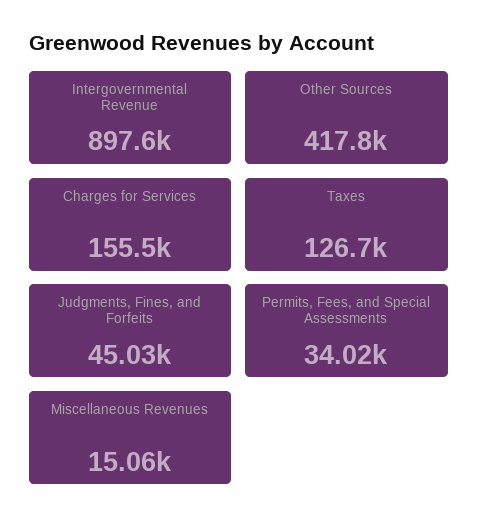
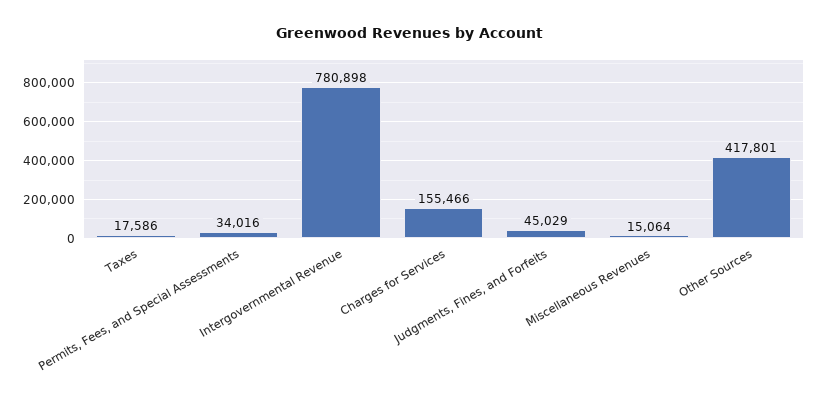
  {
-   "Intergovernmental Revenue": 897600,
+   "Intergovernmental Revenue": 780898,
    "Other Sources": 417801,
    "Charges for Services": 155466,
-   "Taxes": 126700,
+   "Taxes": 17586,
    "Judgments, Fines, and Forfeits": 45029,
    "Permits, Fees, and Special Assessments": 34016,
    "Miscellaneous Revenues": 15064
  }

